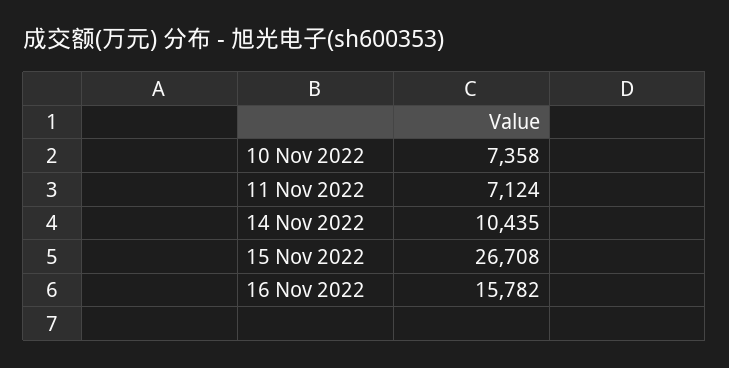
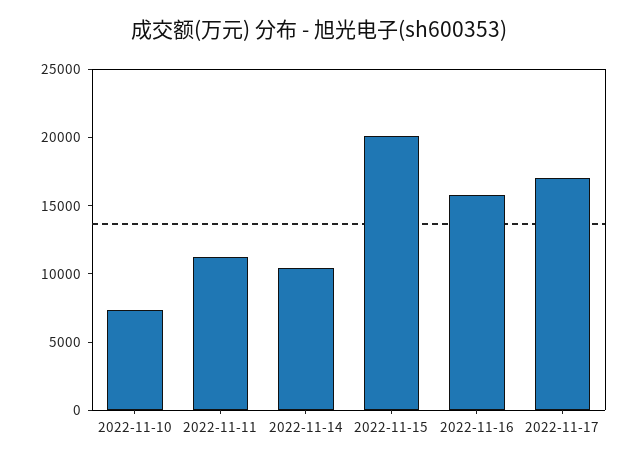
  {
    "10 Nov 2022": 7358,
-   "11 Nov 2022": 7124,
+   "11 Nov 2022": 11000,
    "14 Nov 2022": 10435,
-   "15 Nov 2022": 26708,
+   "15 Nov 2022": 20000,
-   "16 Nov 2022": 15782
+   "16 Nov 2022": 15782,
+   "2022-11-17": 17000
  }

